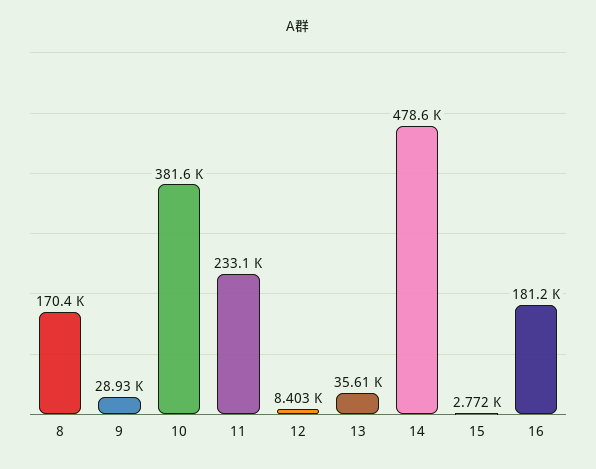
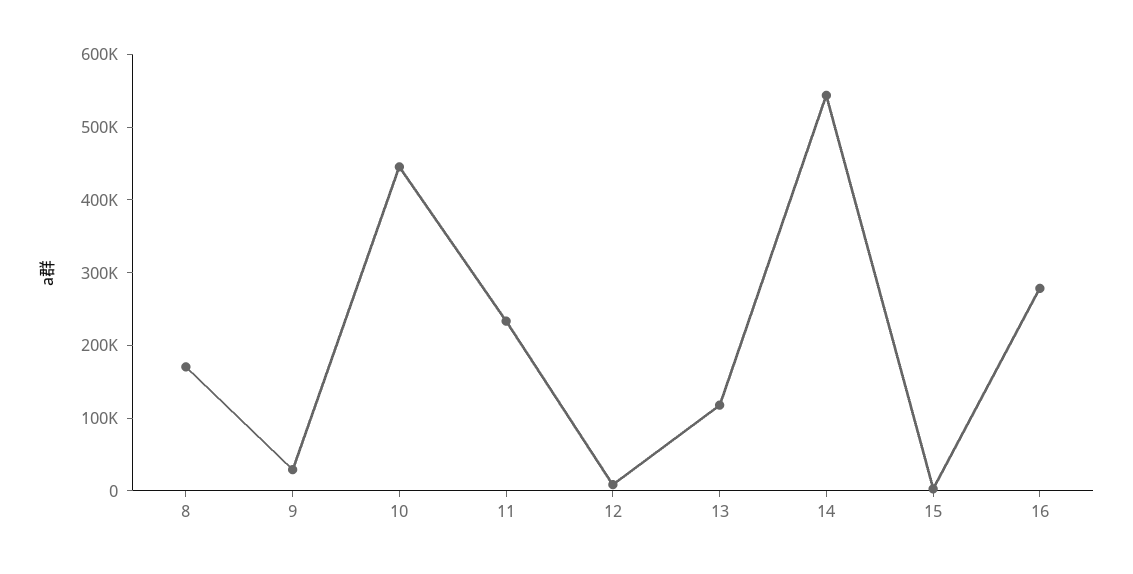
  {
    "8": 170400,
    "9": 28930,
-   "10": 381600,
+   "10": 440000,
    "11": 233100,
    "12": 8403,
-   "13": 35610,
+   "13": 120000,
-   "14": 478600,
+   "14": 540000,
    "15": 2772,
-   "16": 181200
+   "16": 280000
  }

